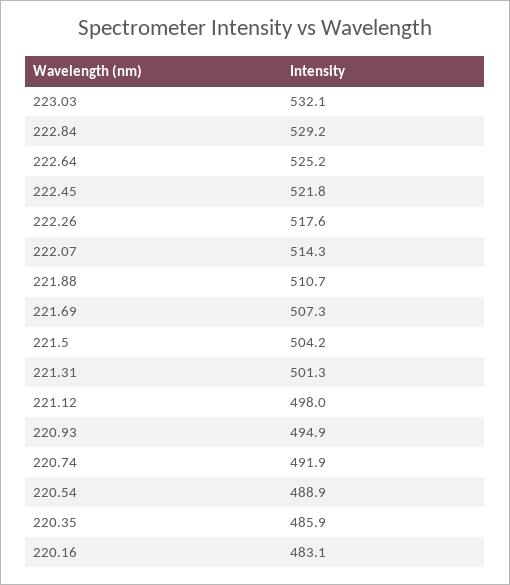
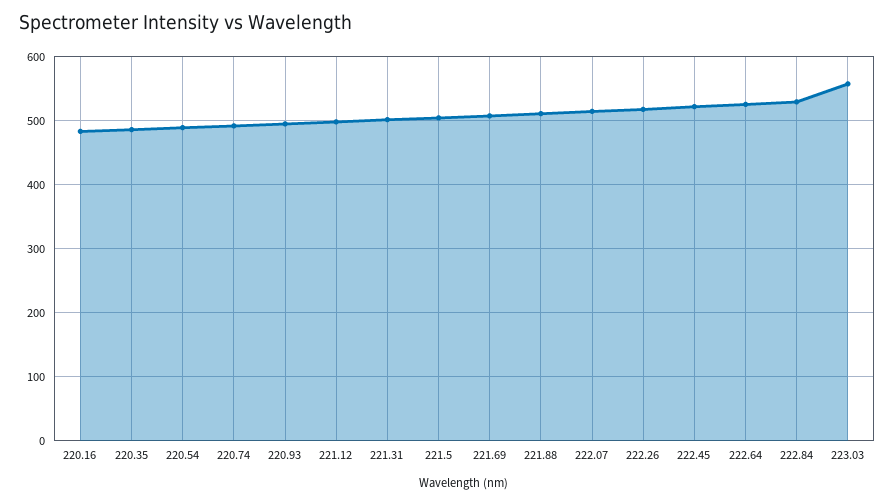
  {
-   "223.03": 532.1,
+   "223.03": 560,
    "222.84": 529.2,
    "222.64": 525.2,
    "222.45": 521.8,
    "222.26": 517.6,
    "222.07": 514.3,
    "221.88": 510.7,
    "221.69": 507.3,
    "221.5": 504.2,
    "221.31": 501.3,
    "221.12": 498,
    "220.93": 494.9,
    "220.74": 491.9,
    "220.54": 488.9,
    "220.35": 485.9,
    "220.16": 483.1
  }

